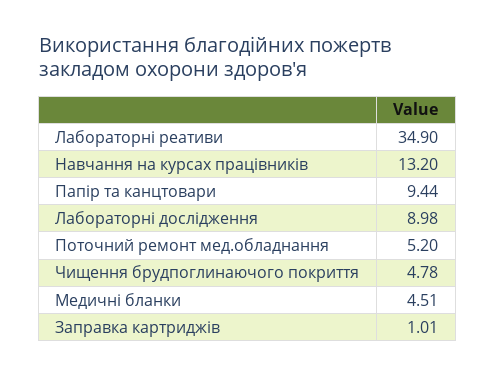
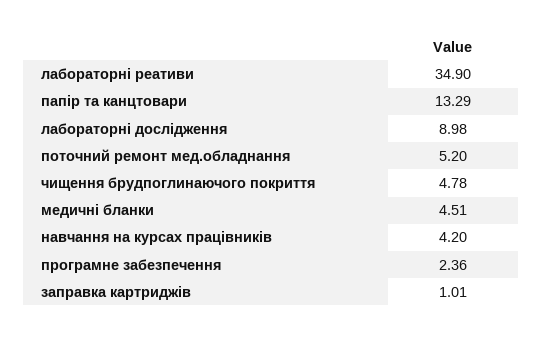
  {
    "Лабораторні реативи": 34.9,
-   "Навчання на курсах працівників": 13.2,
+   "Навчання на курсах працівників": 4.2,
-   "Папір та канцтовари": 9.44,
+   "Папір та канцтовари": 13.29,
    "Лабораторні дослідження": 8.98,
    "Поточний ремонт мед.обладнання": 5.2,
    "Чищення брудпоглинаючого покриття": 4.78,
    "Медичні бланки": 4.51,
-   "Заправка картриджів": 1.01
+   "Заправка картриджів": 1.01,
+   "програмне забезпечення": 2.36
  }

